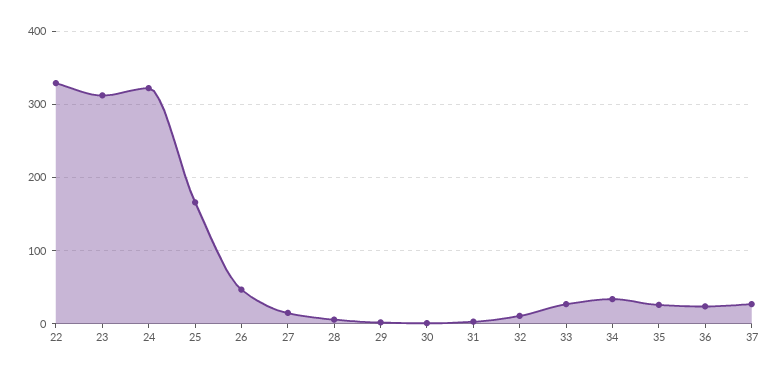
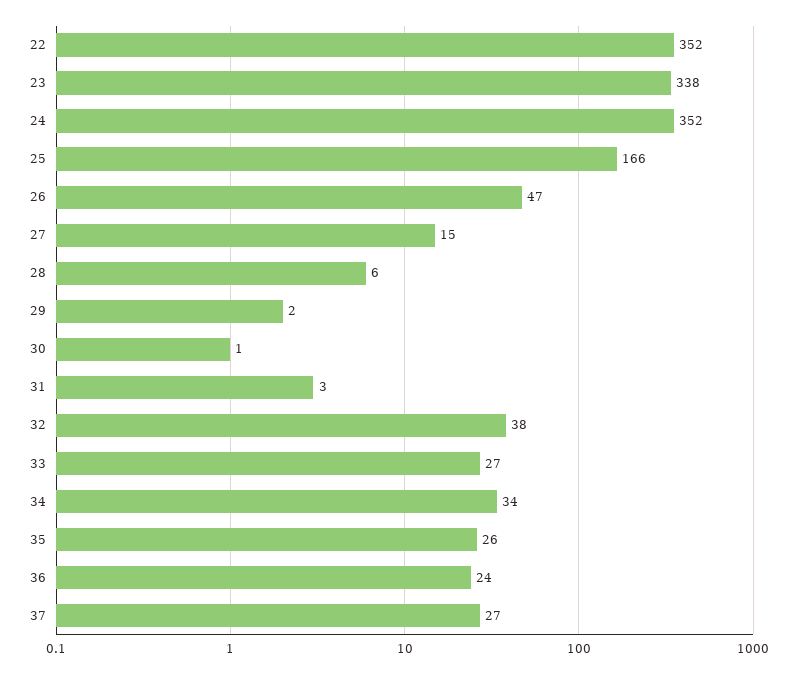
  {
-   "22": 330,
+   "22": 352,
-   "23": 310,
+   "23": 338,
-   "24": 320,
+   "24": 352,
    "25": 166,
    "26": 47,
    "27": 15,
    "28": 6,
    "29": 2,
    "30": 1,
    "31": 3,
-   "32": 10,
+   "32": 38,
    "33": 27,
    "34": 34,
    "35": 26,
    "36": 24,
    "37": 27
  }

